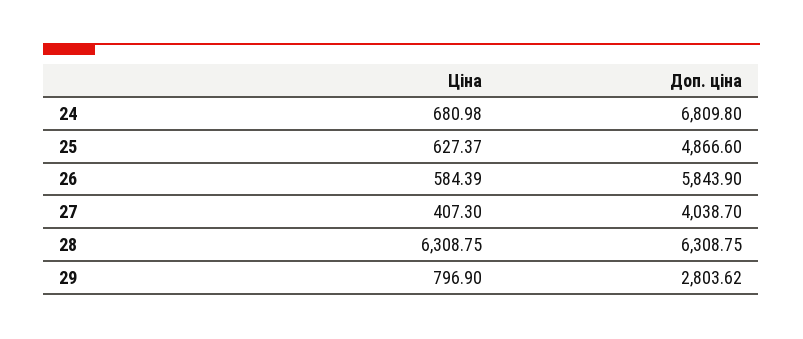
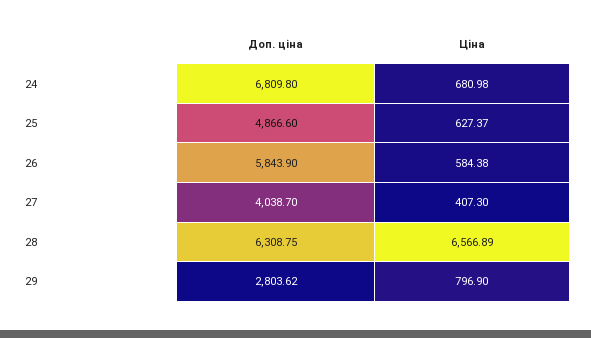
  {
    "Ціна": {
      "24": 680.98,
      "25": 627.37,
-     "26": 584.39,
+     "26": 584.38,
      "27": 407.3,
-     "28": 6308.75,
+     "28": 6566.89,
      "29": 796.9
    },
    "Доп. ціна": {
      "24": 6809.8,
      "25": 4866.6,
      "26": 5843.9,
      "27": 4038.7,
      "28": 6308.75,
      "29": 2803.62
    }
  }

